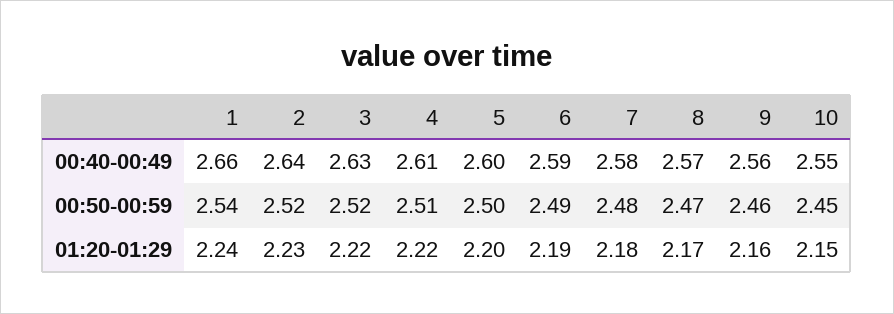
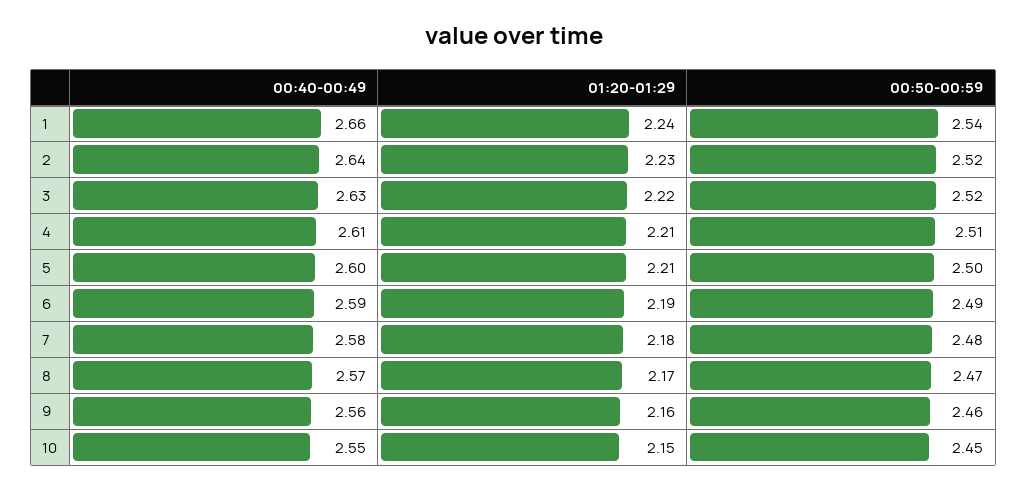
  {
    "1": {
      "00:40-00:49": 2.66,
      "00:50-00:59": 2.54,
      "01:20-01:29": 2.24
    },
    "2": {
      "00:40-00:49": 2.64,
      "00:50-00:59": 2.52,
      "01:20-01:29": 2.23
    },
    "3": {
      "00:40-00:49": 2.63,
      "00:50-00:59": 2.52,
      "01:20-01:29": 2.22
    },
    "4": {
      "00:40-00:49": 2.61,
      "00:50-00:59": 2.51,
-     "01:20-01:29": 2.22
+     "01:20-01:29": 2.21
    },
    "5": {
      "00:40-00:49": 2.6,
      "00:50-00:59": 2.5,
-     "01:20-01:29": 2.2
+     "01:20-01:29": 2.21
    },
    "6": {
      "00:40-00:49": 2.59,
      "00:50-00:59": 2.49,
      "01:20-01:29": 2.19
    },
    "7": {
      "00:40-00:49": 2.58,
      "00:50-00:59": 2.48,
      "01:20-01:29": 2.18
    },
    "8": {
      "00:40-00:49": 2.57,
      "00:50-00:59": 2.47,
      "01:20-01:29": 2.17
    },
    "9": {
      "00:40-00:49": 2.56,
      "00:50-00:59": 2.46,
      "01:20-01:29": 2.16
    },
    "10": {
      "00:40-00:49": 2.55,
      "00:50-00:59": 2.45,
      "01:20-01:29": 2.15
    }
  }

